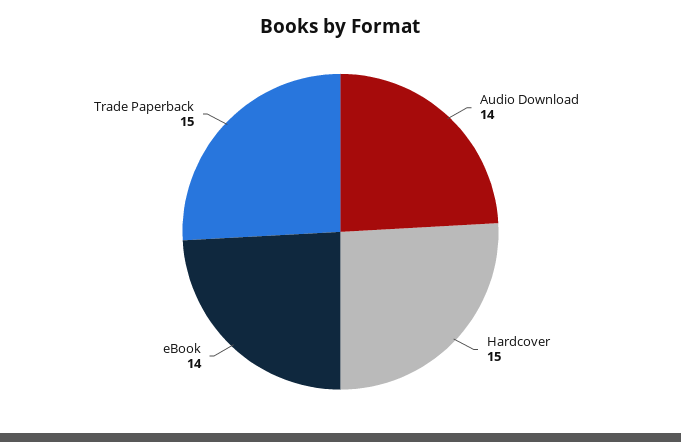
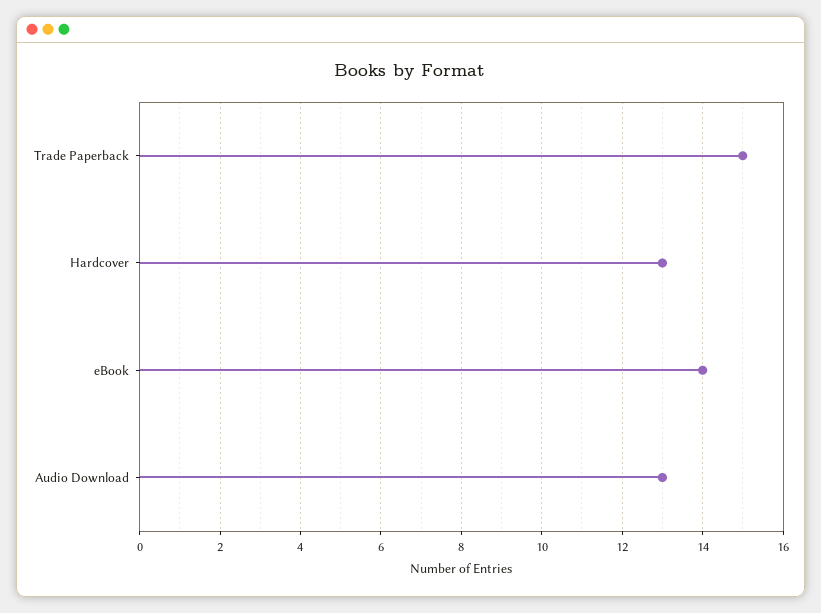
  {
-   "Audio Download": 14,
+   "Audio Download": 13,
-   "Hardcover": 15,
+   "Hardcover": 13,
    "eBook": 14,
    "Trade Paperback": 15
  }

